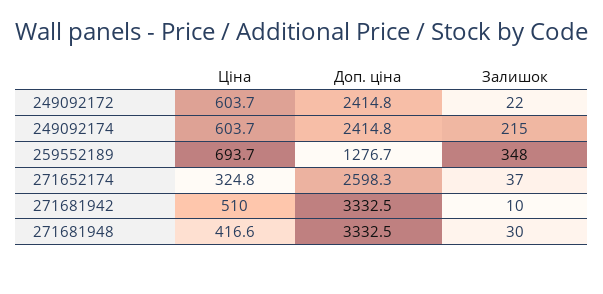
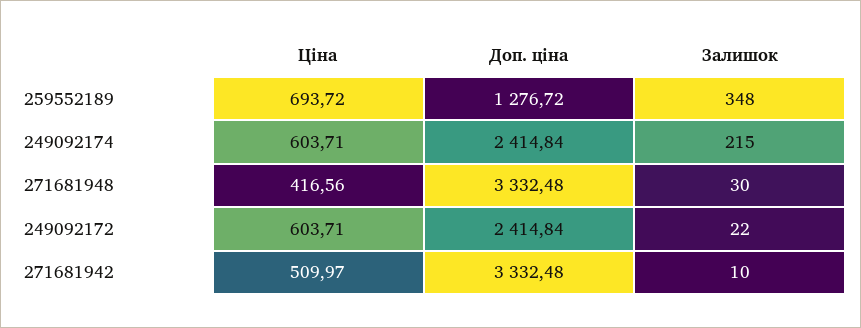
  {
    "Ціна": {
      "249092172": 603.71,
      "249092174": 603.71,
      "259552189": 693.72,
-     "271652174": 324.8,
      "271681942": 509.97,
      "271681948": 416.56
    },
    "Доп. ціна": {
      "249092172": 2414.84,
      "249092174": 2414.84,
      "259552189": 1276.72,
-     "271652174": 2598.3,
      "271681942": 3332.48,
      "271681948": 3332.48
    },
    "Залишок": {
      "249092172": 22,
      "249092174": 215,
      "259552189": 348,
-     "271652174": 37,
      "271681942": 10,
      "271681948": 30
    }
  }

